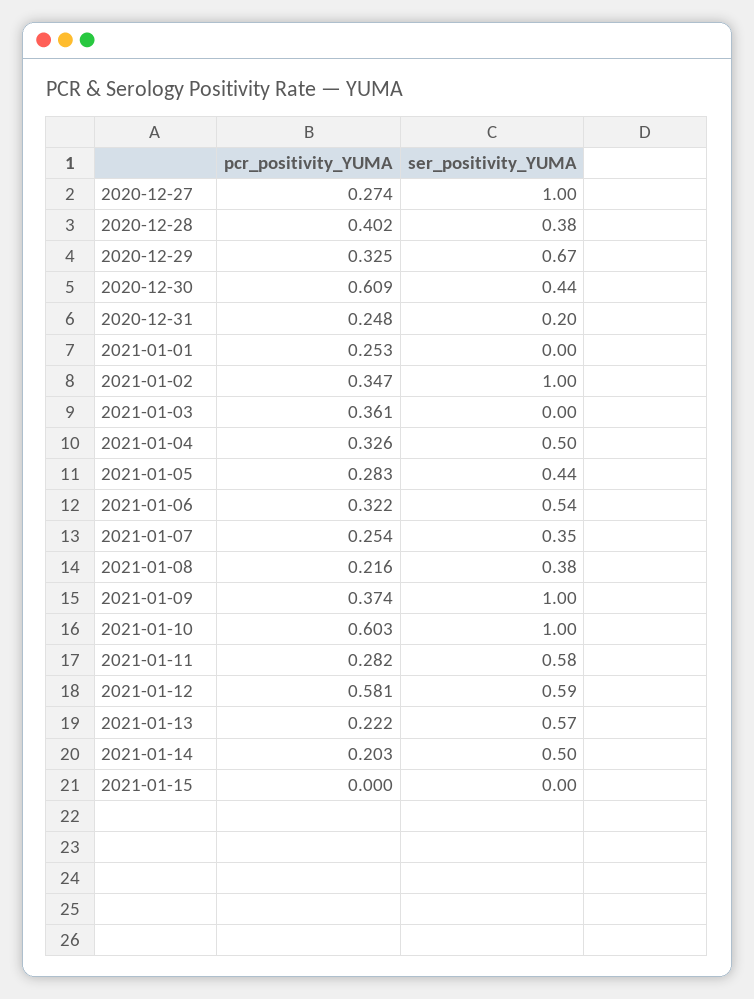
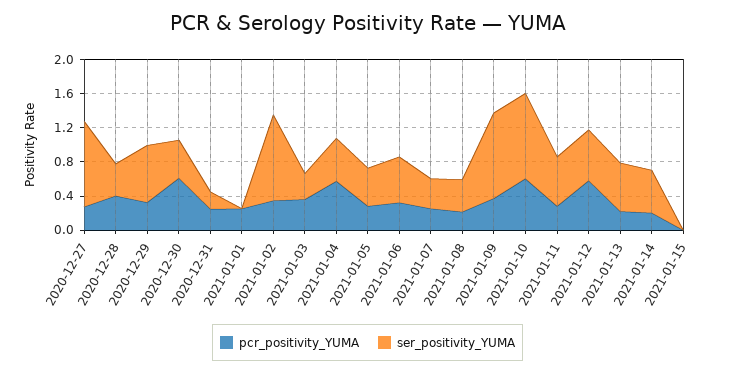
  {
    "pcr_positivity_YUMA": {
      "2020-12-27": 0.274,
      "2020-12-28": 0.402,
      "2020-12-29": 0.325,
      "2020-12-30": 0.609,
      "2020-12-31": 0.248,
      "2021-01-01": 0.253,
      "2021-01-02": 0.347,
      "2021-01-03": 0.361,
-     "2021-01-04": 0.326,
+     "2021-01-04": 0.6,
      "2021-01-05": 0.283,
      "2021-01-06": 0.322,
      "2021-01-07": 0.254,
      "2021-01-08": 0.216,
      "2021-01-09": 0.374,
      "2021-01-10": 0.603,
      "2021-01-11": 0.282,
      "2021-01-12": 0.581,
      "2021-01-13": 0.222,
      "2021-01-14": 0.203,
      "2021-01-15": 0
    },
    "ser_positivity_YUMA": {
      "2020-12-27": 1,
      "2020-12-28": 0.38,
      "2020-12-29": 0.67,
      "2020-12-30": 0.44,
      "2020-12-31": 0.2,
      "2021-01-01": 0,
      "2021-01-02": 1,
-     "2021-01-03": 0,
+     "2021-01-03": 0.3,
      "2021-01-04": 0.5,
      "2021-01-05": 0.44,
      "2021-01-06": 0.54,
      "2021-01-07": 0.35,
      "2021-01-08": 0.38,
      "2021-01-09": 1,
      "2021-01-10": 1,
      "2021-01-11": 0.58,
      "2021-01-12": 0.59,
      "2021-01-13": 0.57,
      "2021-01-14": 0.5,
      "2021-01-15": 0
    }
  }

